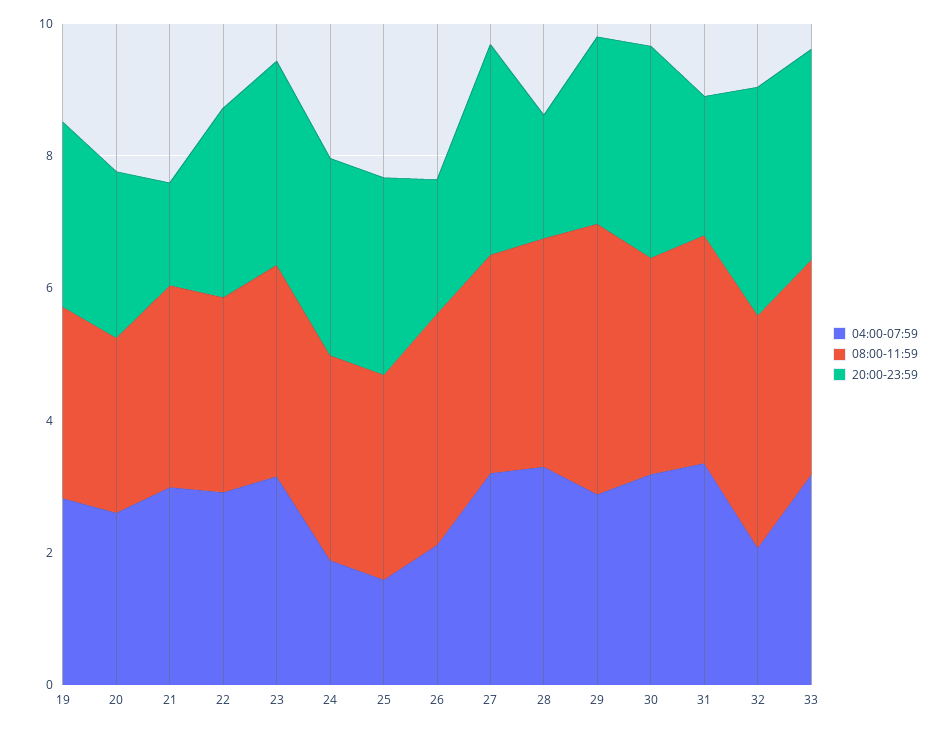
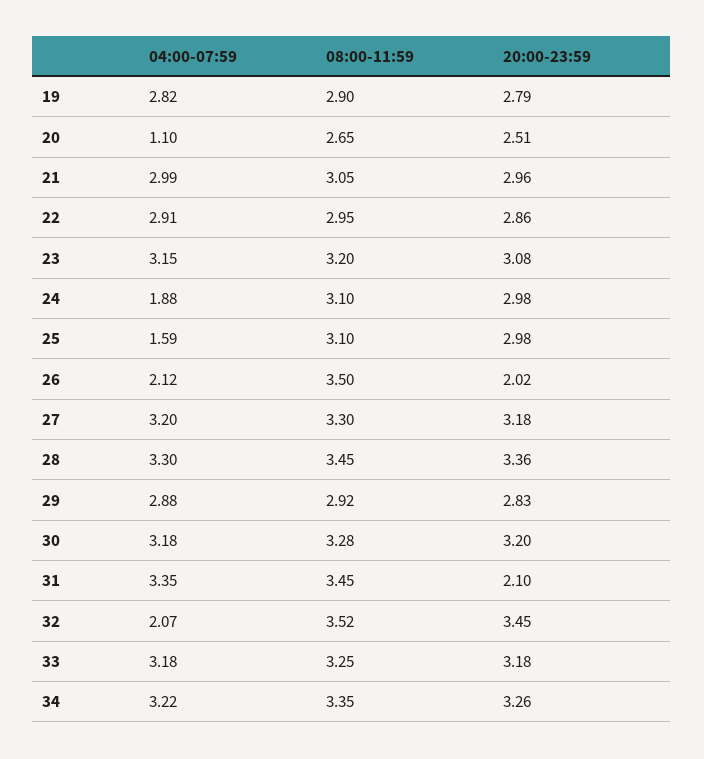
  {
    "04:00-07:59": {
      "19": 2.82,
-     "20": 2.5,
+     "20": 1.1,
      "21": 2.99,
      "22": 2.91,
      "23": 3.15,
      "24": 1.88,
      "25": 1.59,
      "26": 2.12,
      "27": 3.2,
      "28": 3.3,
      "29": 2.88,
      "30": 3.18,
      "31": 3.35,
      "32": 2.07,
-     "33": 3.18
+     "33": 3.18,
+     "34": 3.22
    },
    "08:00-11:59": {
      "19": 2.9,
      "20": 2.65,
      "21": 3.05,
      "22": 2.95,
      "23": 3.2,
      "24": 3.1,
      "25": 3.1,
      "26": 3.5,
      "27": 3.3,
      "28": 3.45,
-     "29": 4,
+     "29": 2.92,
      "30": 3.28,
      "31": 3.45,
      "32": 3.52,
-     "33": 3.25
+     "33": 3.25,
+     "34": 3.35
    },
    "20:00-23:59": {
      "19": 2.79,
      "20": 2.51,
-     "21": 1.5,
+     "21": 2.96,
      "22": 2.86,
      "23": 3.08,
      "24": 2.98,
      "25": 2.98,
      "26": 2.02,
      "27": 3.18,
-     "28": 2,
+     "28": 3.36,
      "29": 2.83,
      "30": 3.2,
      "31": 2.1,
      "32": 3.45,
-     "33": 3.18
+     "33": 3.18,
+     "34": 3.26
    }
  }

